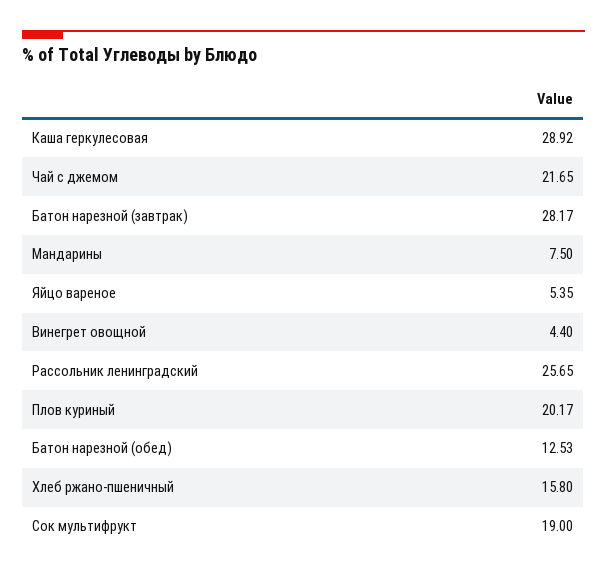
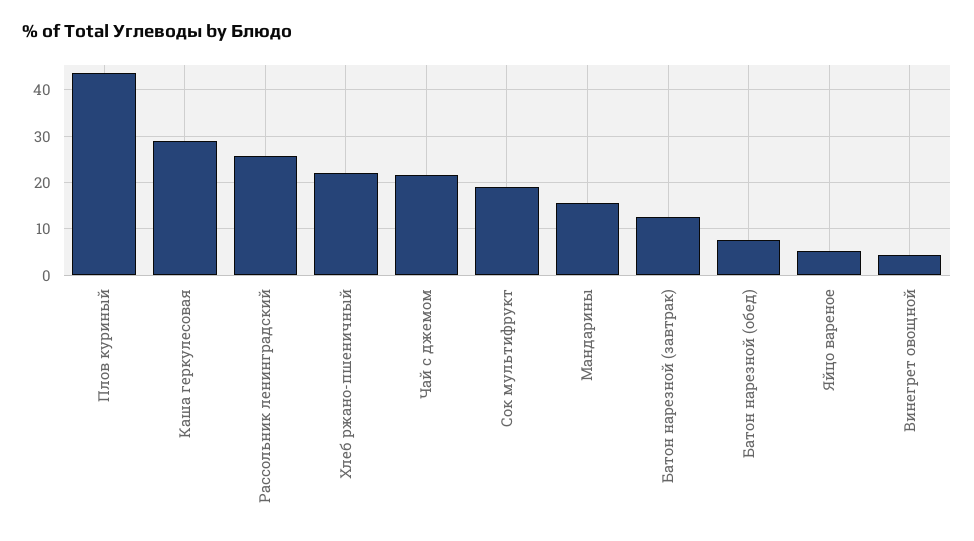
  {
    "Каша геркулесовая": 28.92,
    "Чай с джемом": 21.65,
-   "Батон нарезной (завтрак)": 28.17,
+   "Батон нарезной (завтрак)": 12,
-   "Мандарины": 7.5,
+   "Мандарины": 16,
    "Яйцо вареное": 5.35,
    "Винегрет овощной": 4.4,
    "Рассольник ленинградский": 25.65,
-   "Плов куриный": 20.17,
+   "Плов куриный": 44,
-   "Батон нарезной (обед)": 12.53,
+   "Батон нарезной (обед)": 8,
-   "Хлеб ржано-пшеничный": 15.8,
+   "Хлеб ржано-пшеничный": 22,
    "Сок мультифрукт": 19
  }

